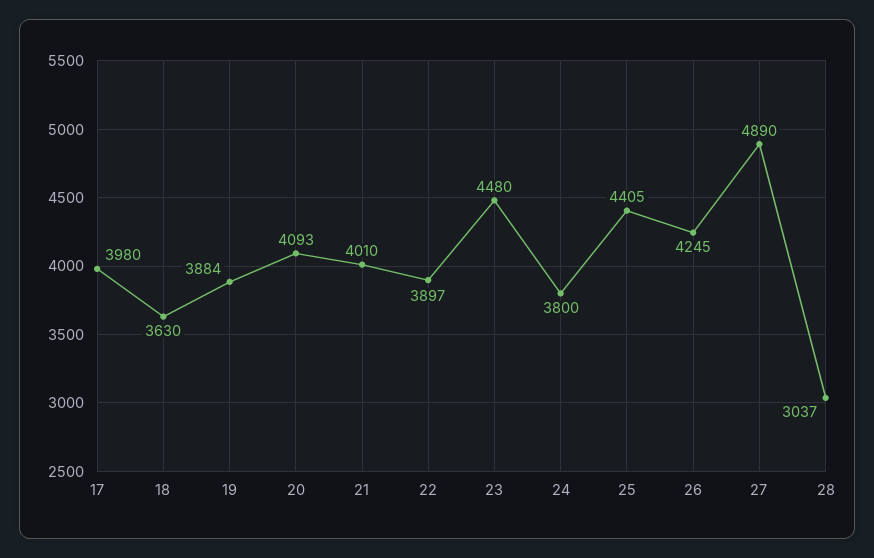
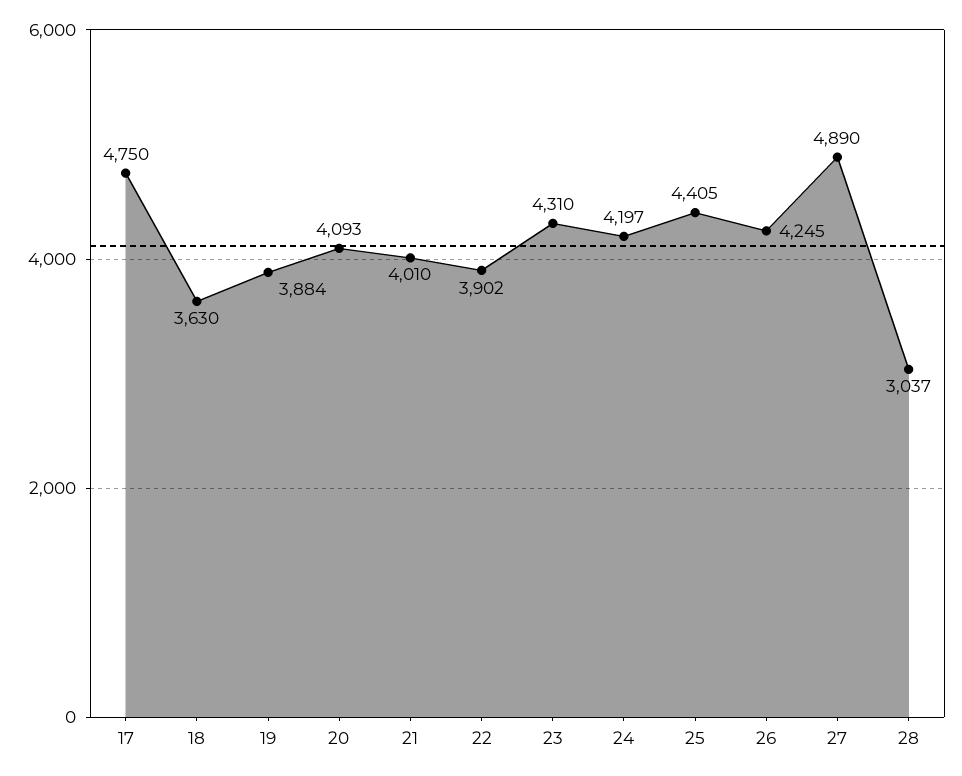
  {
-   "17": 3980,
+   "17": 4750,
    "18": 3630,
    "19": 3884,
    "20": 4093,
    "21": 4010,
-   "22": 3897,
+   "22": 3902,
-   "23": 4480,
+   "23": 4310,
-   "24": 3800,
+   "24": 4197,
    "25": 4405,
    "26": 4245,
    "27": 4890,
    "28": 3037
  }

